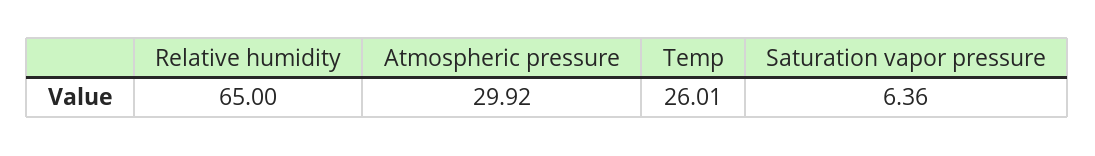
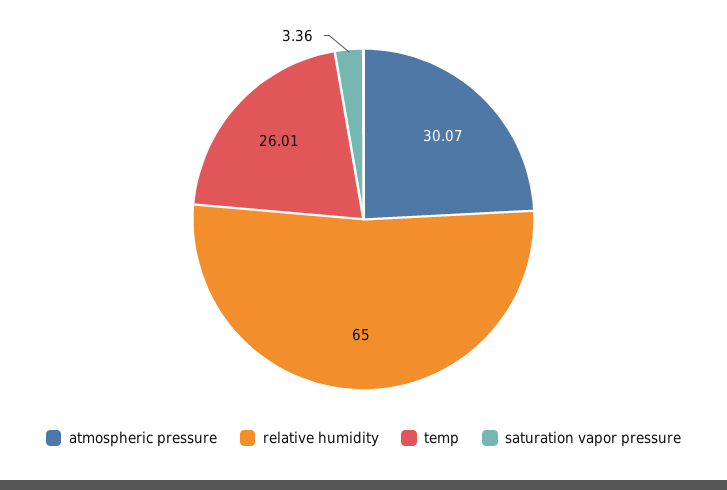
  {
    "Relative humidity": 65,
-   "Atmospheric pressure": 29.92,
+   "Atmospheric pressure": 30.07,
    "Temp": 26.01,
-   "Saturation vapor pressure": 6.36
+   "Saturation vapor pressure": 3.36
  }

